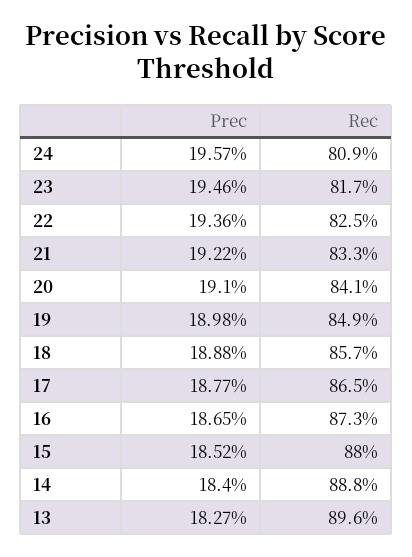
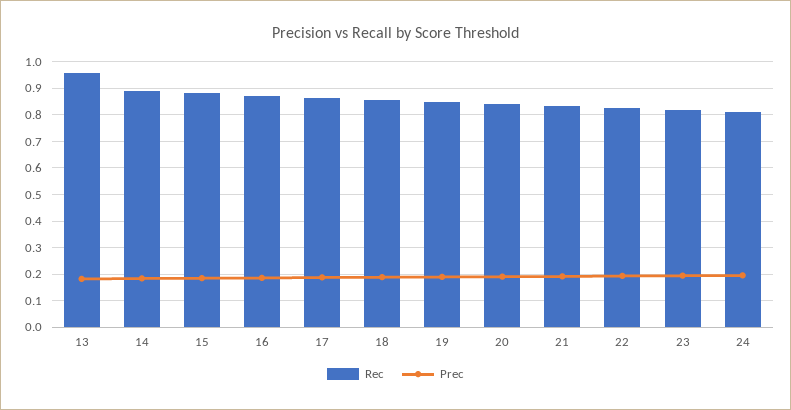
  {
    "Prec": {
      "24": 0.1957,
      "23": 0.1946,
      "22": 0.1936,
      "21": 0.1922,
      "20": 0.191,
      "19": 0.1898,
      "18": 0.1888,
      "17": 0.1877,
      "16": 0.1865,
      "15": 0.1852,
      "14": 0.184,
      "13": 0.1827
    },
    "Rec": {
      "24": 0.809,
      "23": 0.817,
      "22": 0.825,
      "21": 0.833,
      "20": 0.841,
      "19": 0.849,
      "18": 0.857,
      "17": 0.865,
      "16": 0.873,
      "15": 0.88,
      "14": 0.888,
-     "13": 0.896
+     "13": 0.95
    }
  }

